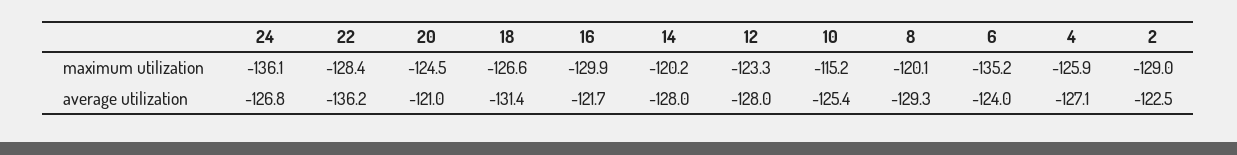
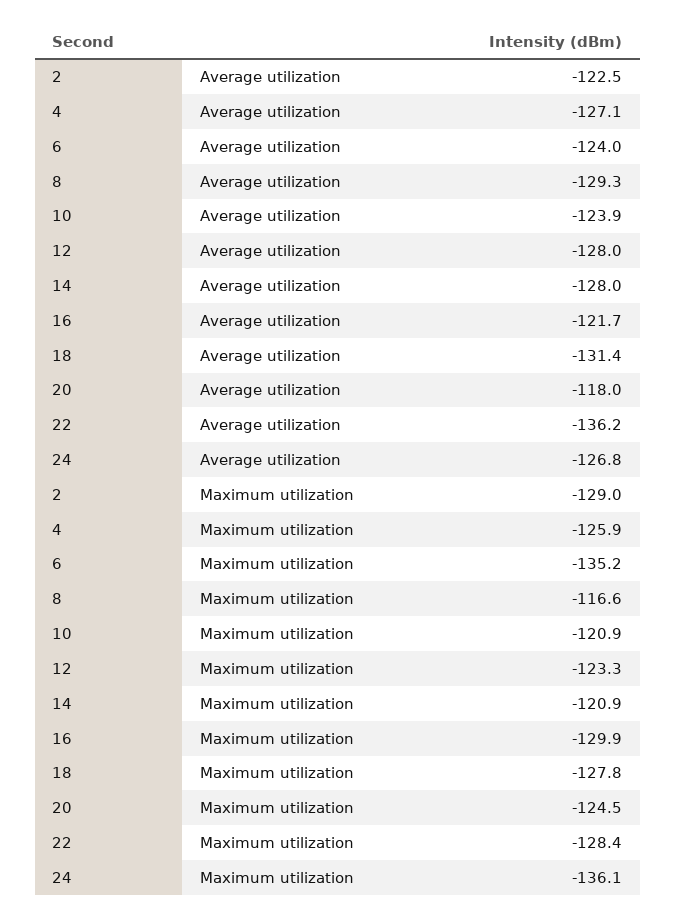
  {
    "24": {
      "maximum utilization": -136.1,
      "average utilization": -126.8
    },
    "22": {
      "maximum utilization": -128.4,
      "average utilization": -136.2
    },
    "20": {
      "maximum utilization": -124.5,
-     "average utilization": -121
+     "average utilization": -118
    },
    "18": {
-     "maximum utilization": -126.6,
+     "maximum utilization": -127.8,
      "average utilization": -131.4
    },
    "16": {
      "maximum utilization": -129.9,
      "average utilization": -121.7
    },
    "14": {
-     "maximum utilization": -120.2,
+     "maximum utilization": -120.9,
      "average utilization": -128
    },
    "12": {
      "maximum utilization": -123.3,
      "average utilization": -128
    },
    "10": {
-     "maximum utilization": -115.2,
+     "maximum utilization": -120.9,
-     "average utilization": -125.4
+     "average utilization": -123.9
    },
    "8": {
-     "maximum utilization": -120.1,
+     "maximum utilization": -116.6,
      "average utilization": -129.3
    },
    "6": {
      "maximum utilization": -135.2,
      "average utilization": -124
    },
    "4": {
      "maximum utilization": -125.9,
      "average utilization": -127.1
    },
    "2": {
      "maximum utilization": -129,
      "average utilization": -122.5
    }
  }

